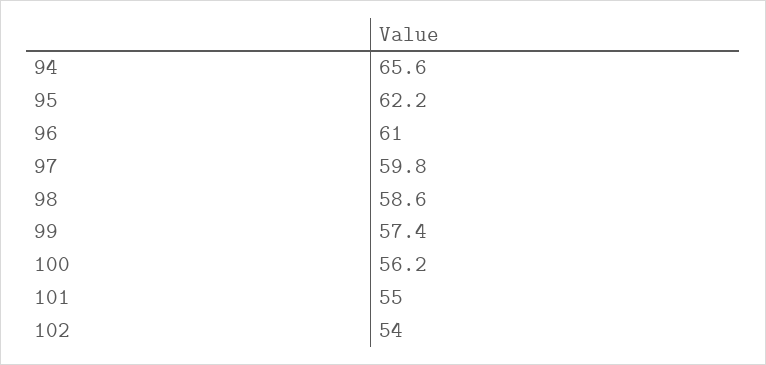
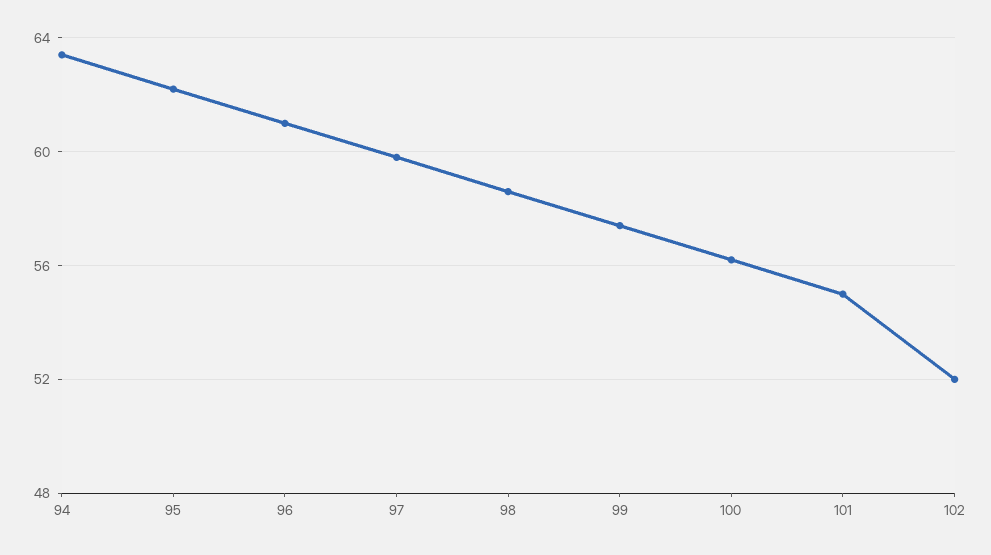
  {
-   "94": 65.6,
+   "94": 63.5,
    "95": 62.2,
    "96": 61,
    "97": 59.8,
    "98": 58.6,
    "99": 57.4,
    "100": 56.2,
    "101": 55,
-   "102": 54
+   "102": 52
  }

